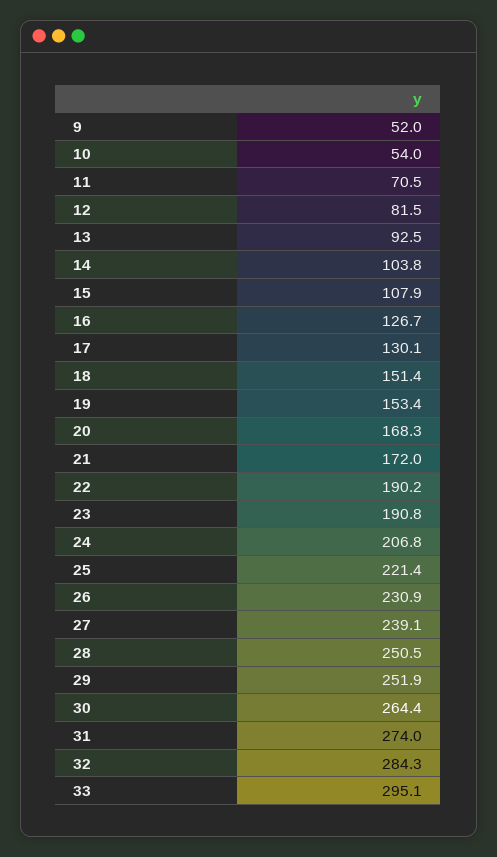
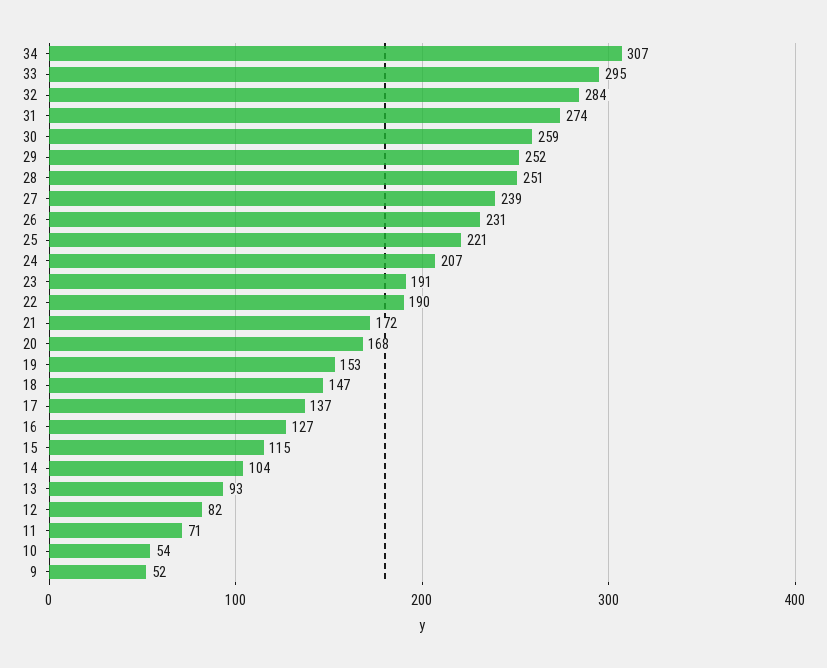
  {
    "9": 52,
    "10": 54,
    "11": 70.5,
    "12": 81.5,
    "13": 92.5,
    "14": 103.8,
-   "15": 107.9,
+   "15": 115,
    "16": 126.7,
-   "17": 130.1,
+   "17": 137,
-   "18": 151.4,
+   "18": 147,
    "19": 153.4,
    "20": 168.3,
    "21": 172,
    "22": 190.2,
    "23": 190.8,
    "24": 206.8,
    "25": 221.4,
    "26": 230.9,
    "27": 239.1,
    "28": 250.5,
    "29": 251.9,
-   "30": 264.4,
+   "30": 259,
    "31": 274,
    "32": 284.3,
-   "33": 295.1
+   "33": 295.1,
+   "34": 307
  }

